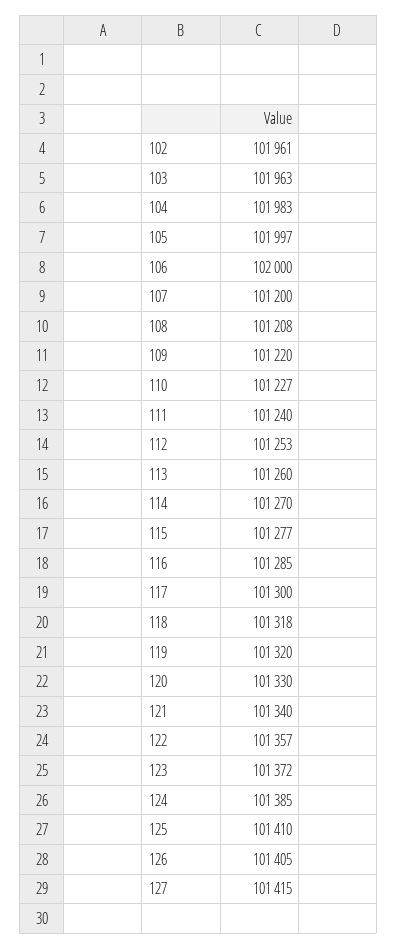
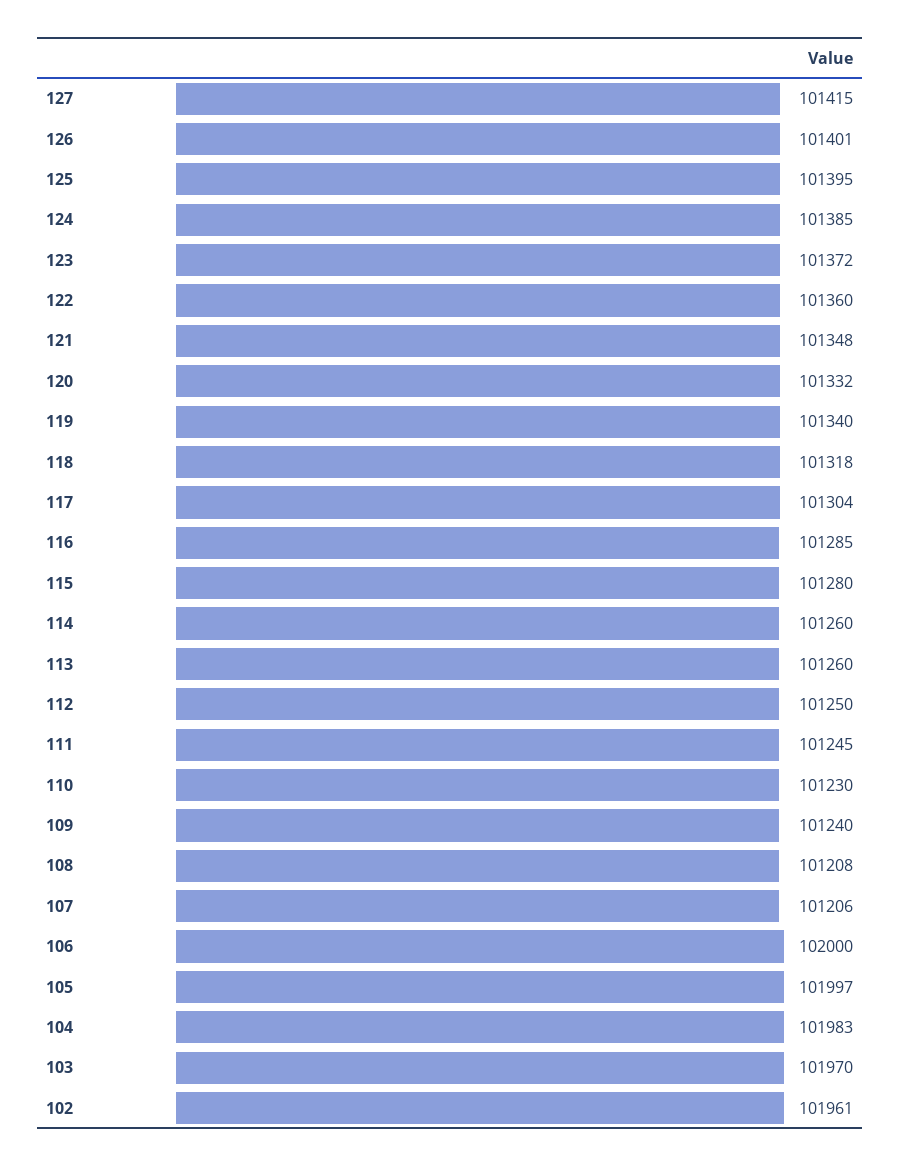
  {
    "102": 101961,
-   "103": 101963,
+   "103": 101970,
    "104": 101983,
    "105": 101997,
    "106": 102000,
-   "107": 101200,
+   "107": 101206,
    "108": 101208,
-   "109": 101220,
+   "109": 101240,
-   "110": 101227,
+   "110": 101230,
-   "111": 101240,
+   "111": 101245,
-   "112": 101253,
+   "112": 101250,
    "113": 101260,
-   "114": 101270,
+   "114": 101260,
-   "115": 101277,
+   "115": 101280,
    "116": 101285,
-   "117": 101300,
+   "117": 101304,
    "118": 101318,
-   "119": 101320,
+   "119": 101340,
-   "120": 101330,
+   "120": 101332,
-   "121": 101340,
+   "121": 101348,
-   "122": 101357,
+   "122": 101360,
    "123": 101372,
    "124": 101385,
-   "125": 101410,
+   "125": 101395,
-   "126": 101405,
+   "126": 101401,
    "127": 101415
  }

